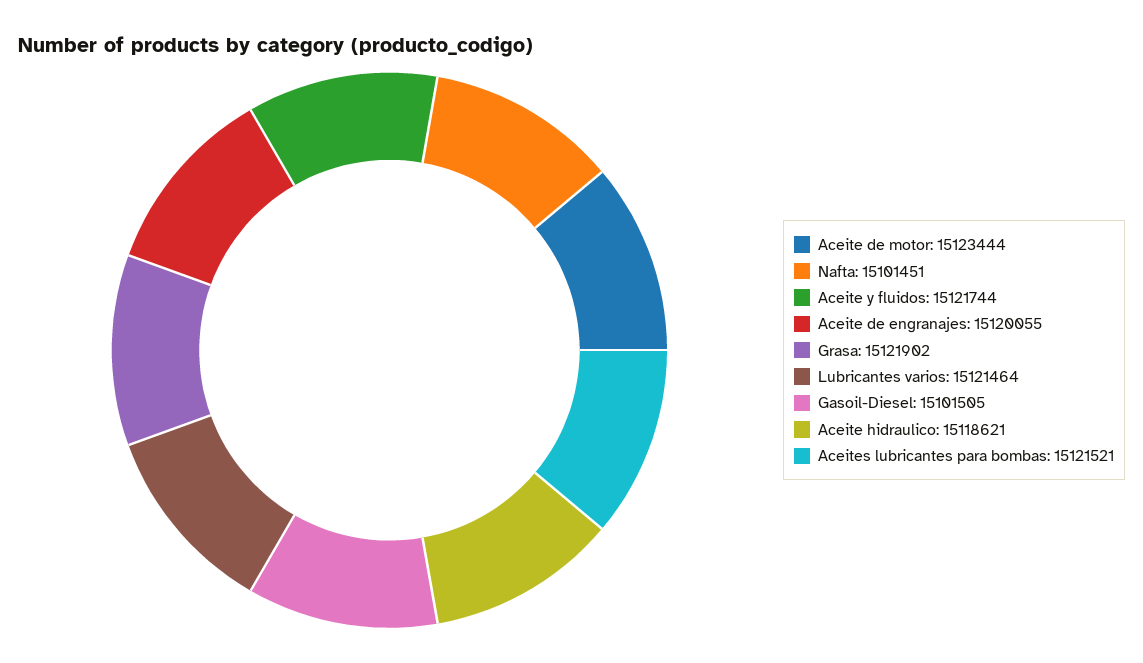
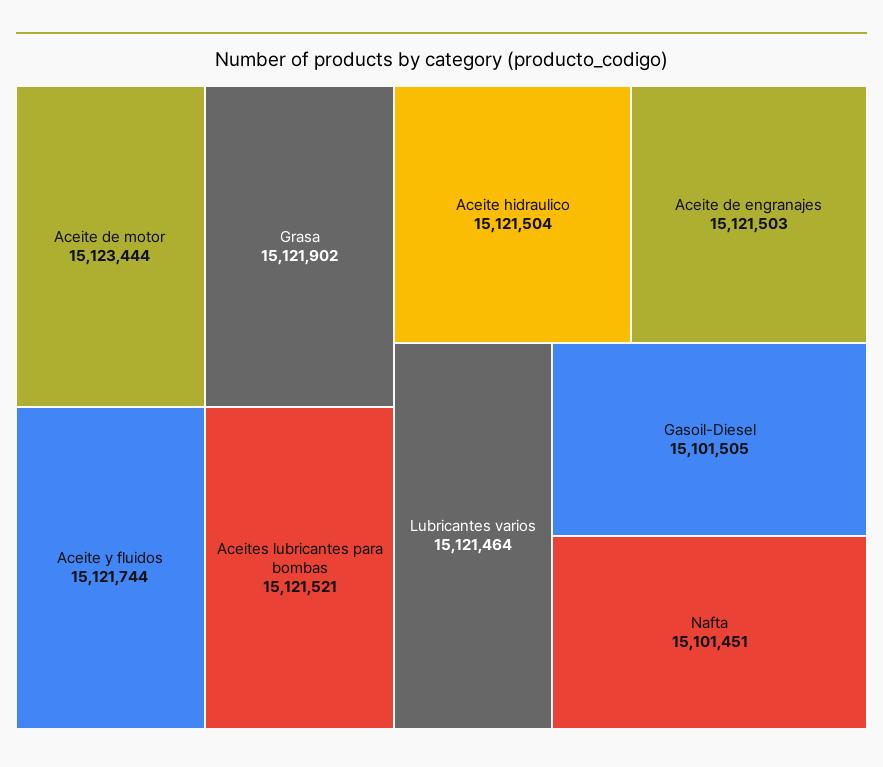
  {
    "Aceite de motor": 15123444,
    "Nafta": 15101451,
    "Aceite y fluidos": 15121744,
-   "Aceite de engranajes": 15120055,
+   "Aceite de engranajes": 15121503,
    "Grasa": 15121902,
    "Lubricantes varios": 15121464,
    "Gasoil-Diesel": 15101505,
-   "Aceite hidraulico": 15118621,
+   "Aceite hidraulico": 15121504,
    "Aceites lubricantes para bombas": 15121521
  }

